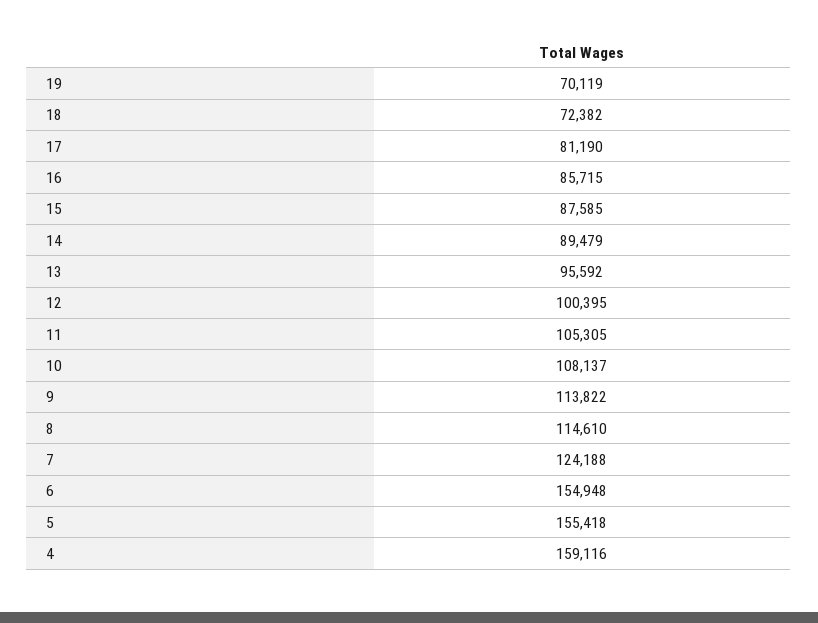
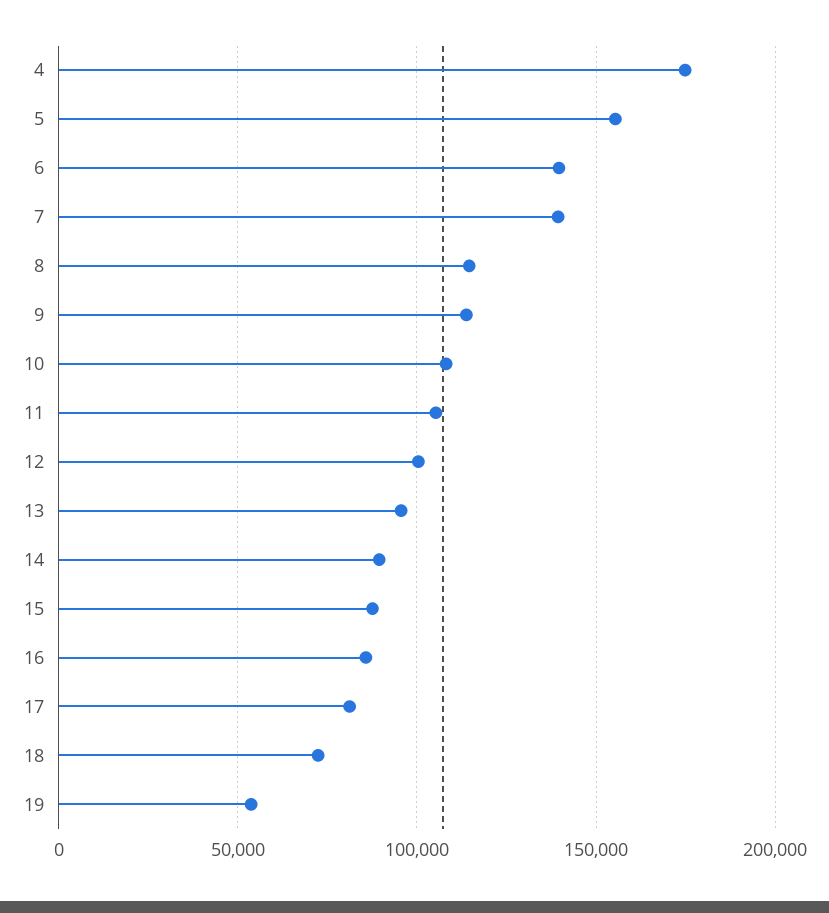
  {
-   "19": 70119,
+   "19": 55000,
    "18": 72382,
    "17": 81190,
    "16": 85715,
    "15": 87585,
    "14": 89479,
    "13": 95592,
    "12": 100395,
    "11": 105305,
    "10": 108137,
    "9": 113822,
    "8": 114610,
-   "7": 124188,
+   "7": 140000,
-   "6": 154948,
+   "6": 140000,
    "5": 155418,
-   "4": 159116
+   "4": 175000
  }

